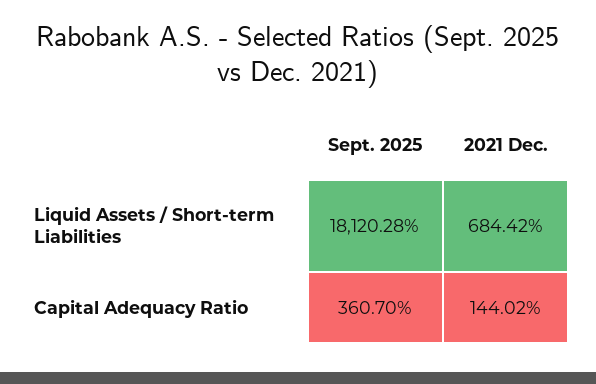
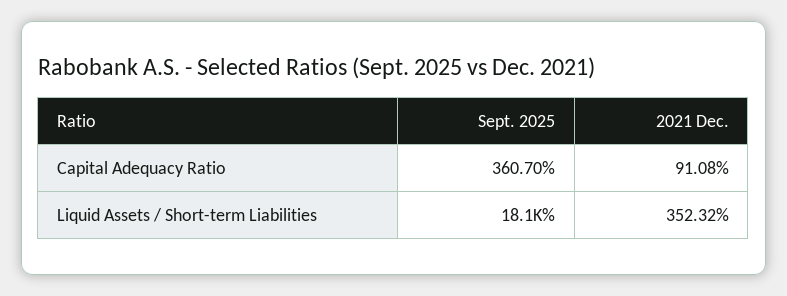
  {
    "Sept. 2025": {
      "Liquid Assets / Short-term Liabilities": 18120.28,
      "Capital Adequacy Ratio": 360.7
    },
    "2021 Dec.": {
-     "Liquid Assets / Short-term Liabilities": 684.42,
+     "Liquid Assets / Short-term Liabilities": 352.32,
-     "Capital Adequacy Ratio": 144.02
+     "Capital Adequacy Ratio": 91.08
    }
  }

